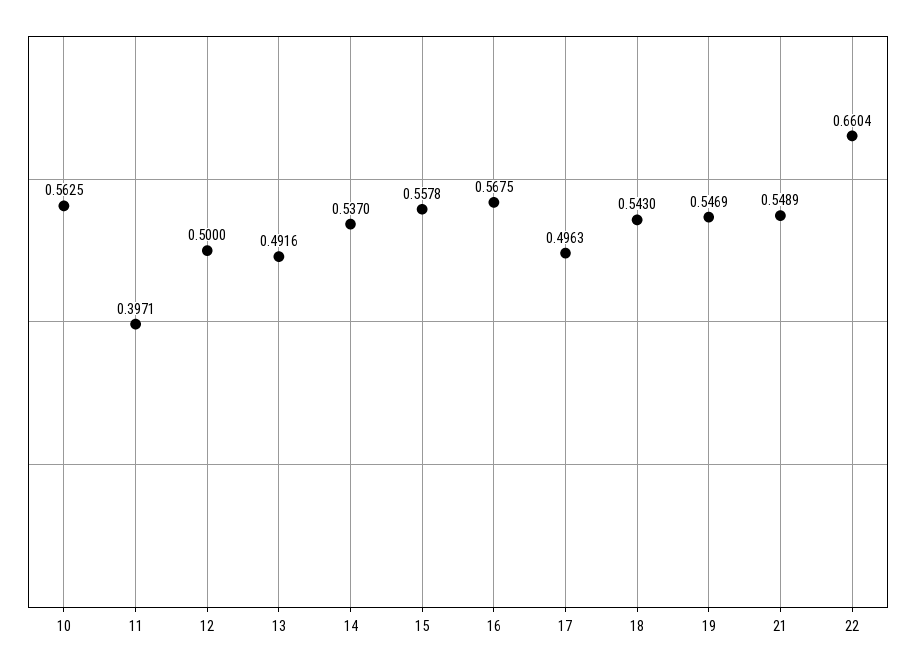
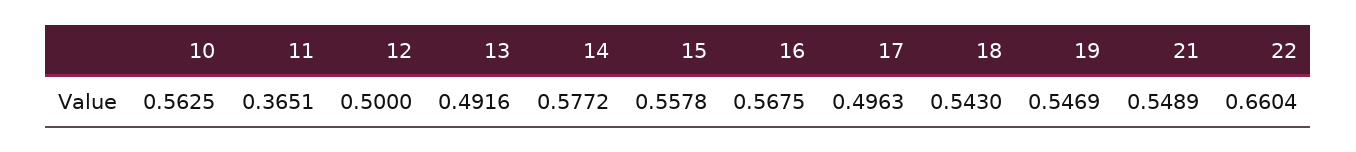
  {
    "10": 0.5625,
-   "11": 0.3971,
+   "11": 0.3651,
    "12": 0.5,
    "13": 0.4916,
-   "14": 0.537,
+   "14": 0.5772,
    "15": 0.5578,
    "16": 0.5675,
    "17": 0.4963,
    "18": 0.543,
    "19": 0.5469,
    "21": 0.5489,
    "22": 0.6604
  }

